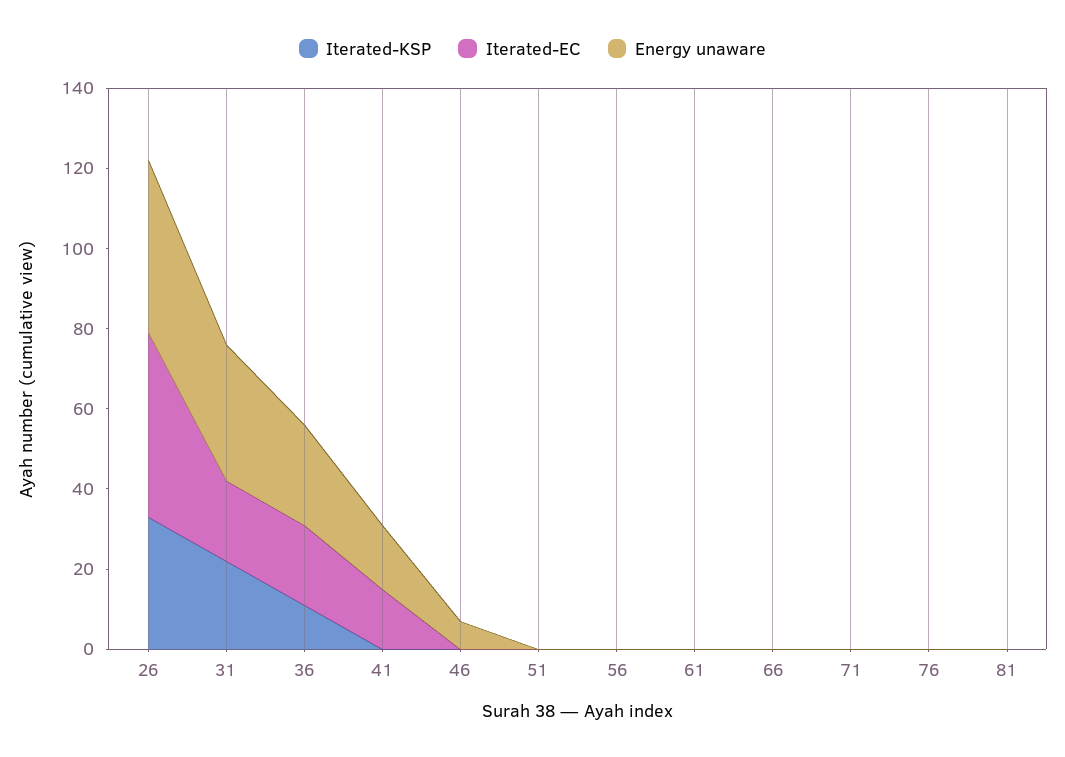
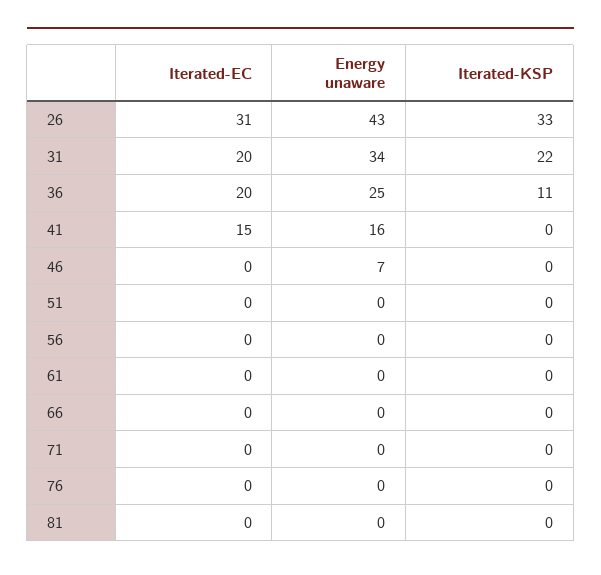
  {
    "Iterated-KSP": {
      "26": 33,
      "31": 22,
      "36": 11,
      "41": 0,
      "46": 0,
      "51": 0,
      "56": 0,
      "61": 0,
      "66": 0,
      "71": 0,
      "76": 0,
      "81": 0
    },
    "Iterated-EC": {
-     "26": 45,
+     "26": 31,
      "31": 20,
      "36": 20,
      "41": 15,
      "46": 0,
      "51": 0,
      "56": 0,
      "61": 0,
      "66": 0,
      "71": 0,
      "76": 0,
      "81": 0
    },
    "Energy unaware": {
      "26": 43,
      "31": 34,
      "36": 25,
      "41": 16,
      "46": 7,
      "51": 0,
      "56": 0,
      "61": 0,
      "66": 0,
      "71": 0,
      "76": 0,
      "81": 0
    }
  }

